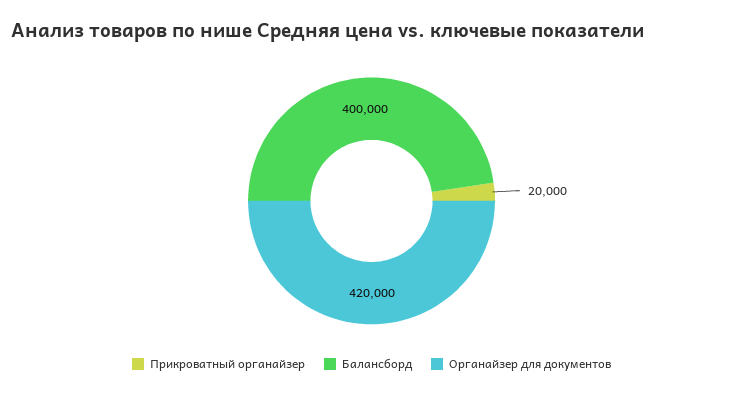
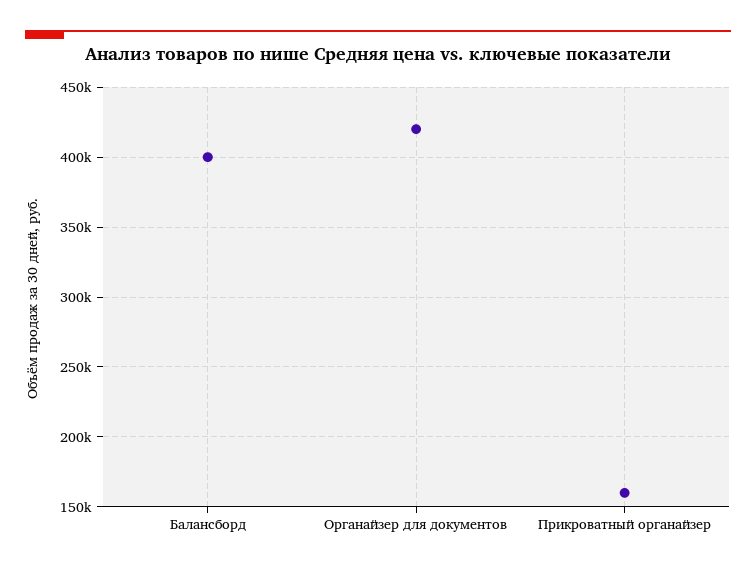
  {
-   "Прикроватный органайзер": 20000,
+   "Прикроватный органайзер": 160000,
    "Балансборд": 400000,
    "Органайзер для документов": 420000
  }

